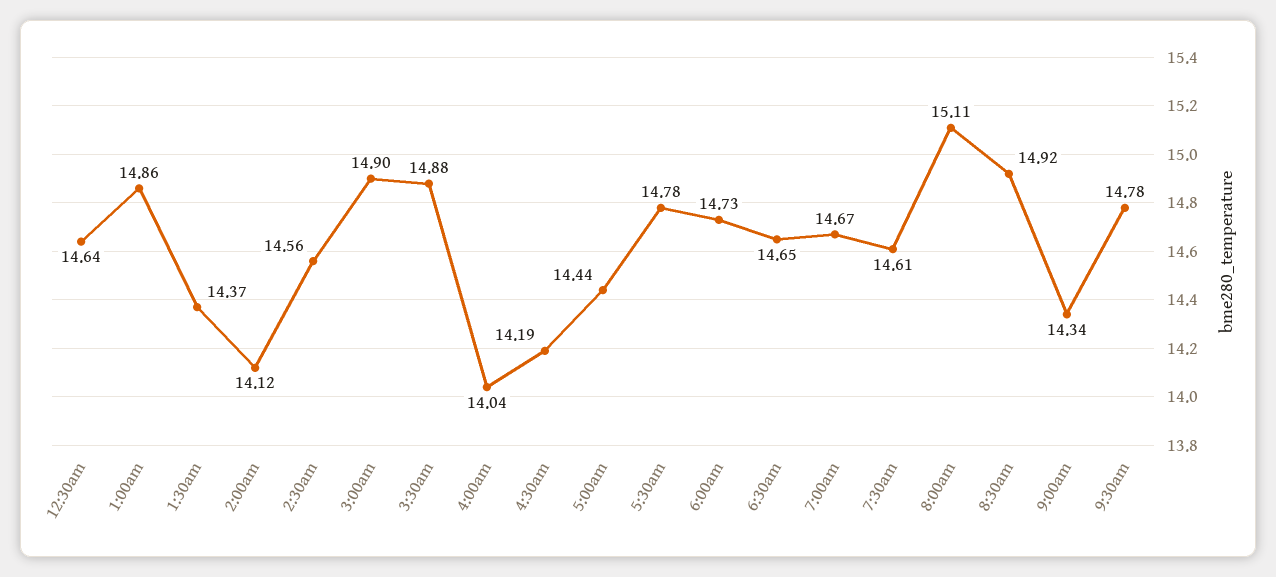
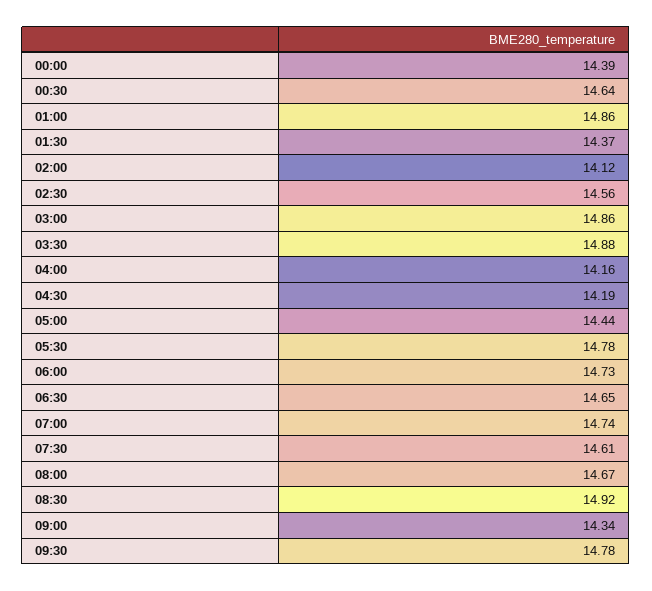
  {
    "12:30am": 14.64,
    "1:00am": 14.86,
    "1:30am": 14.37,
    "2:00am": 14.12,
    "2:30am": 14.56,
-   "3:00am": 14.9,
+   "3:00am": 14.86,
    "3:30am": 14.88,
-   "4:00am": 14.04,
+   "4:00am": 14.16,
    "4:30am": 14.19,
    "5:00am": 14.44,
    "5:30am": 14.78,
    "6:00am": 14.73,
    "6:30am": 14.65,
-   "7:00am": 14.67,
+   "7:00am": 14.74,
    "7:30am": 14.61,
-   "8:00am": 15.11,
+   "8:00am": 14.67,
    "8:30am": 14.92,
    "9:00am": 14.34,
-   "9:30am": 14.78
+   "9:30am": 14.78,
+   "00:00": 14.39
  }

